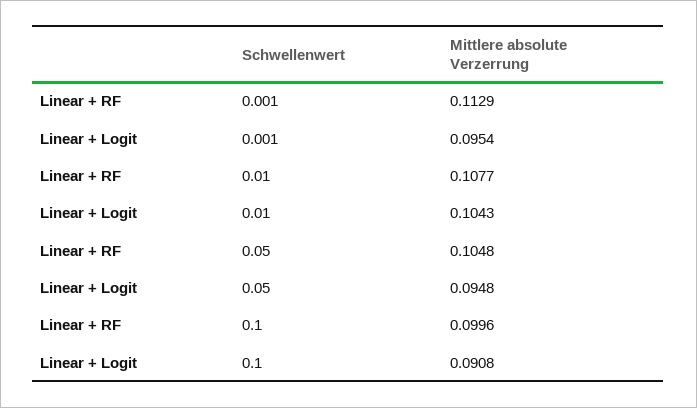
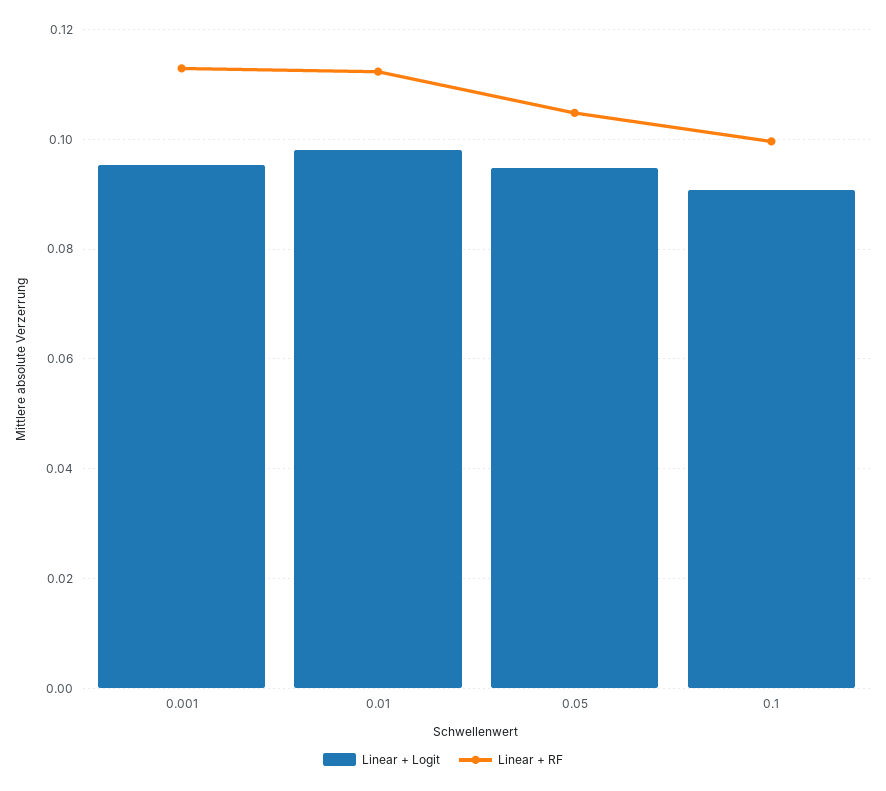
  {
    "Linear + RF": {
      "0.001": 0.1129,
-     "0.01": 0.1077,
+     "0.01": 0.112,
      "0.05": 0.1048,
      "0.1": 0.0996
    },
    "Linear + Logit": {
      "0.001": 0.0954,
-     "0.01": 0.1043,
+     "0.01": 0.098,
      "0.05": 0.0948,
      "0.1": 0.0908
    }
  }

